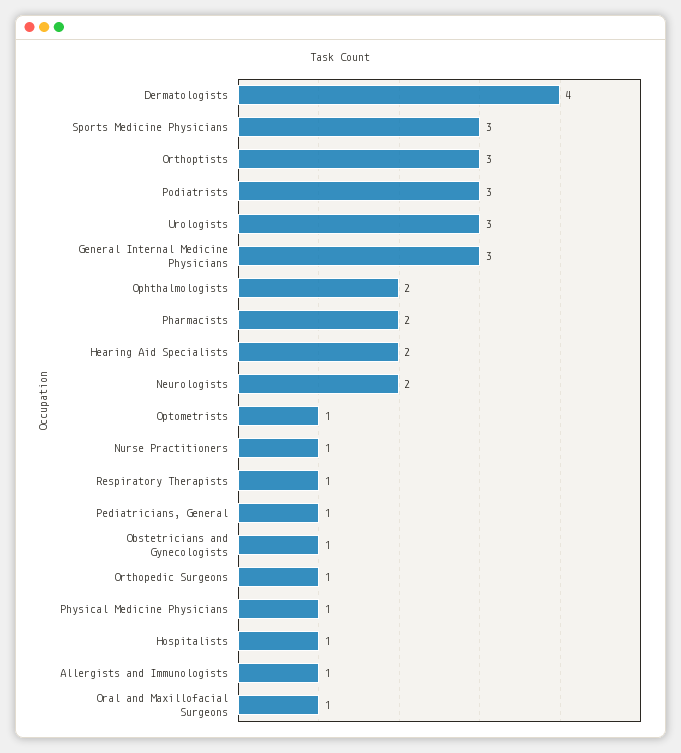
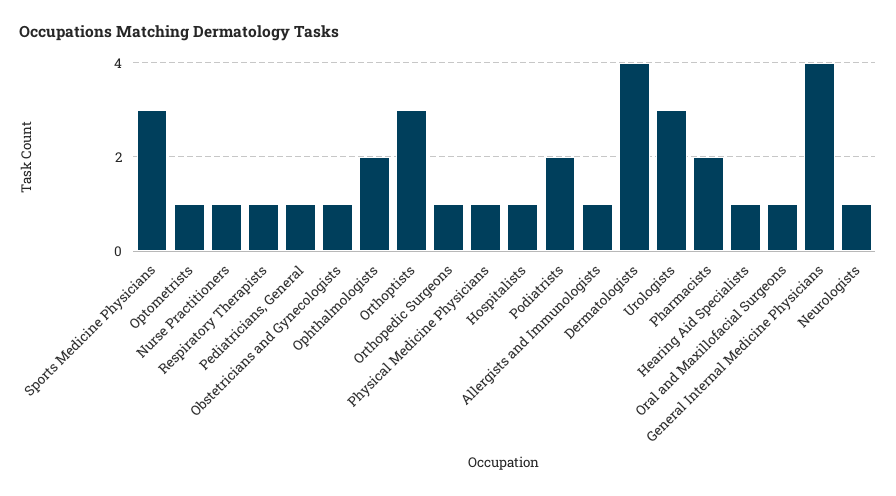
  {
    "Dermatologists": 4,
    "Sports Medicine Physicians": 3,
    "Orthoptists": 3,
-   "Podiatrists": 3,
+   "Podiatrists": 2,
    "Urologists": 3,
-   "General Internal Medicine Physicians": 3,
+   "General Internal Medicine Physicians": 4,
    "Ophthalmologists": 2,
    "Pharmacists": 2,
-   "Hearing Aid Specialists": 2,
+   "Hearing Aid Specialists": 1,
-   "Neurologists": 2,
+   "Neurologists": 1,
    "Optometrists": 1,
    "Nurse Practitioners": 1,
    "Respiratory Therapists": 1,
    "Pediatricians, General": 1,
    "Obstetricians and Gynecologists": 1,
    "Orthopedic Surgeons": 1,
    "Physical Medicine Physicians": 1,
    "Hospitalists": 1,
    "Allergists and Immunologists": 1,
    "Oral and Maxillofacial Surgeons": 1
  }

